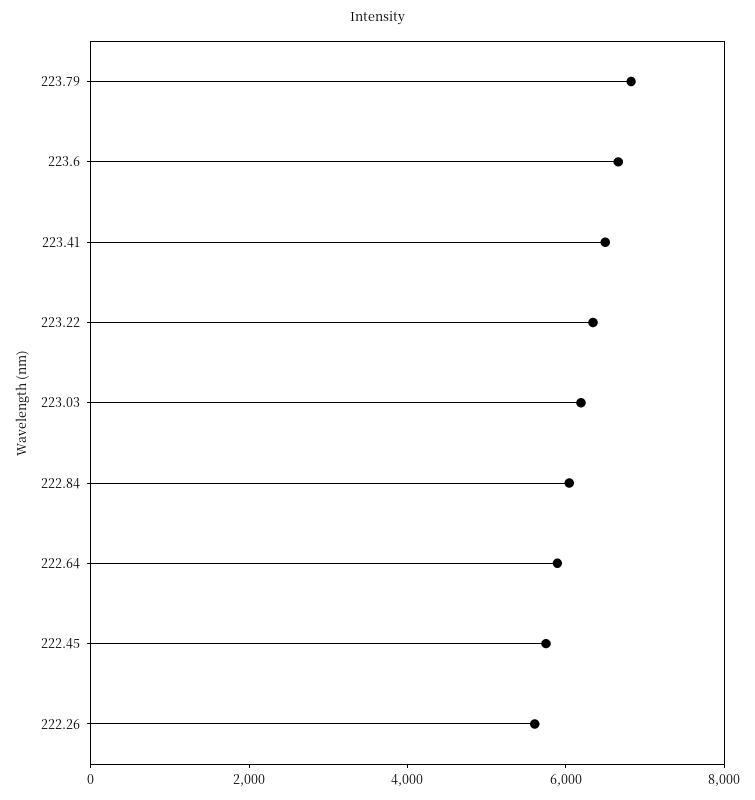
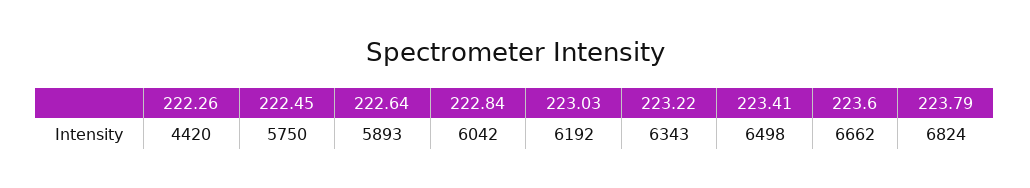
  {
    "223.79": 6824,
    "223.6": 6662,
    "223.41": 6498,
    "223.22": 6343,
    "223.03": 6192,
    "222.84": 6042,
    "222.64": 5893,
    "222.45": 5750,
-   "222.26": 5500
+   "222.26": 4420
  }

